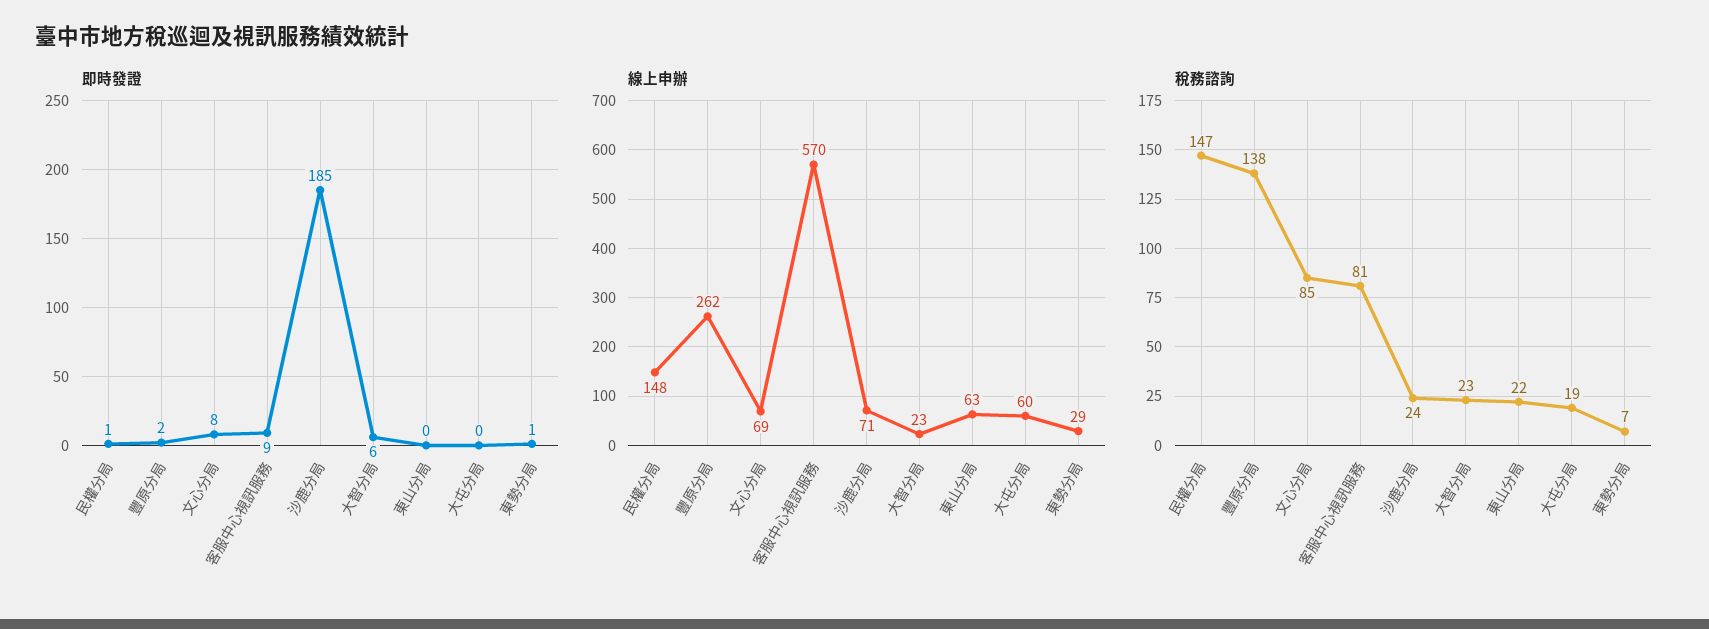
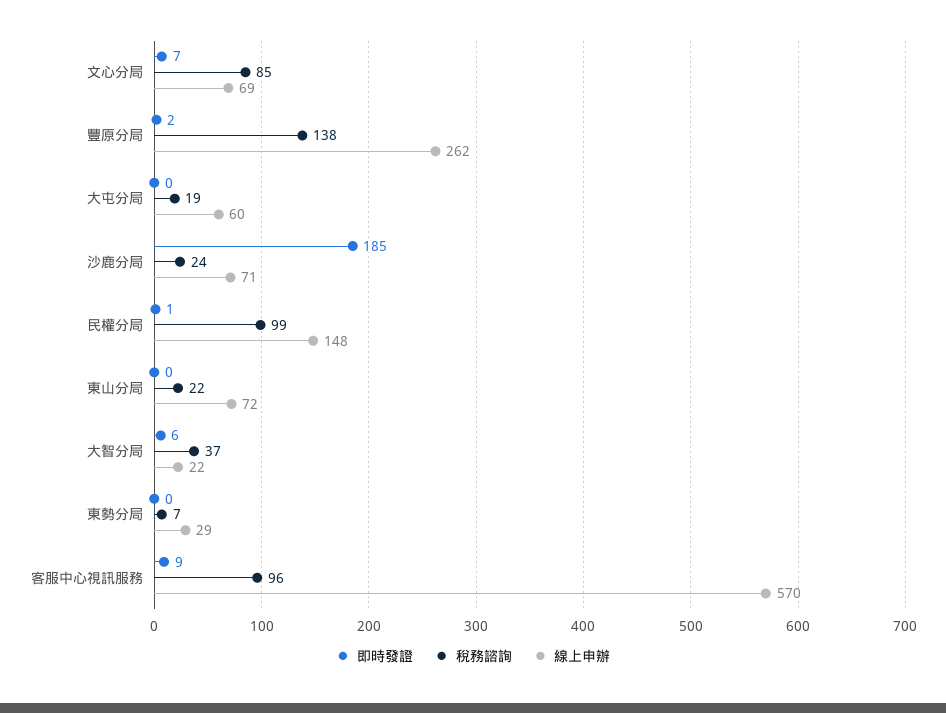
  {
    "即時發證": {
      "民權分局": 1,
      "豐原分局": 2,
-     "文心分局": 8,
+     "文心分局": 7,
      "客服中心視訊服務": 9,
      "沙鹿分局": 185,
      "大智分局": 6,
      "東山分局": 0,
      "大屯分局": 0,
-     "東勢分局": 1
+     "東勢分局": 0
    },
    "線上申辦": {
      "民權分局": 148,
      "豐原分局": 262,
      "文心分局": 69,
      "客服中心視訊服務": 570,
      "沙鹿分局": 71,
-     "大智分局": 23,
+     "大智分局": 22,
-     "東山分局": 63,
+     "東山分局": 72,
      "大屯分局": 60,
      "東勢分局": 29
    },
    "稅務諮詢": {
-     "民權分局": 147,
+     "民權分局": 99,
      "豐原分局": 138,
      "文心分局": 85,
-     "客服中心視訊服務": 81,
+     "客服中心視訊服務": 96,
      "沙鹿分局": 24,
-     "大智分局": 23,
+     "大智分局": 37,
      "東山分局": 22,
      "大屯分局": 19,
      "東勢分局": 7
    }
  }

